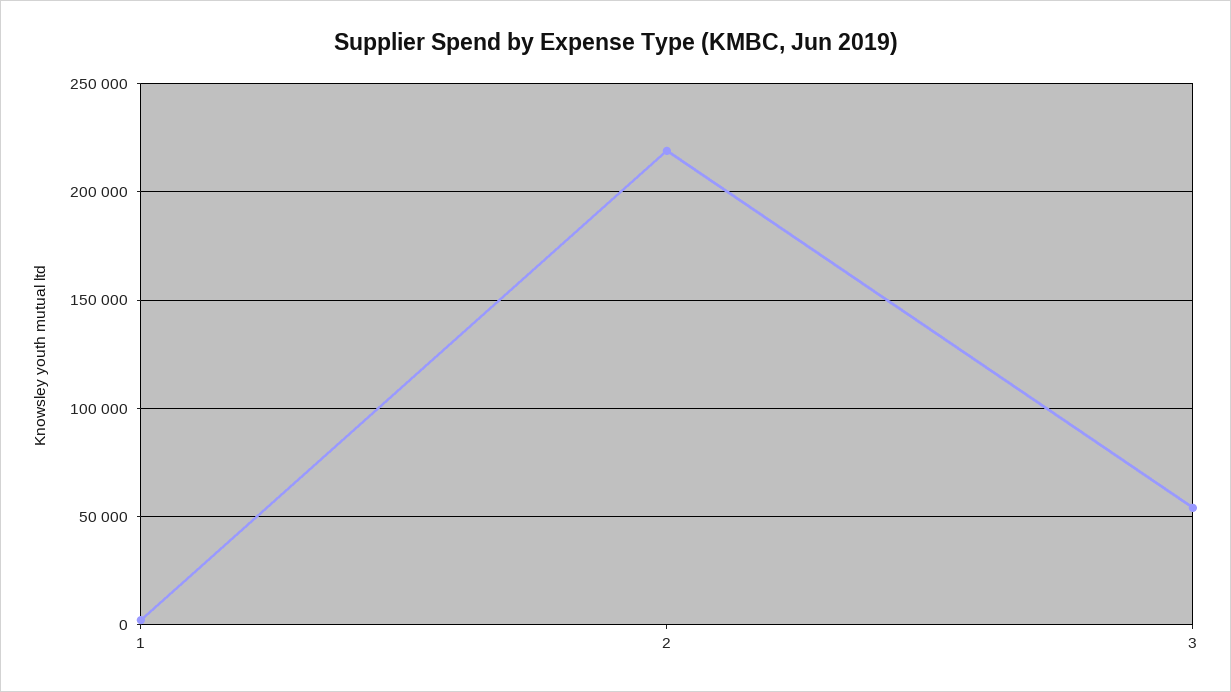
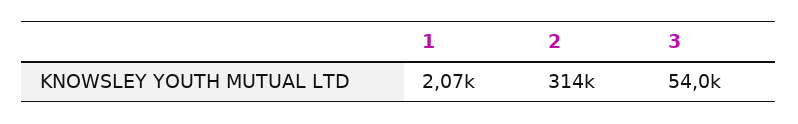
  {
    "1": 2070,
-   "2": 220000,
+   "2": 314000,
    "3": 54000
  }

